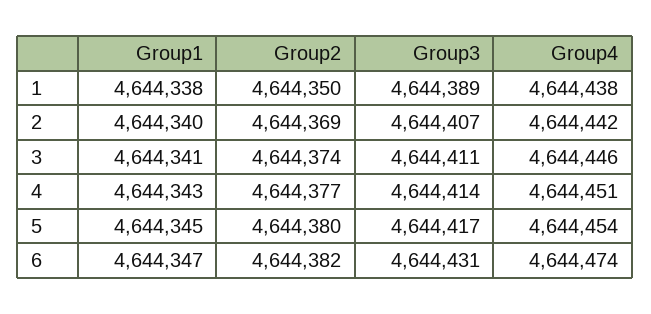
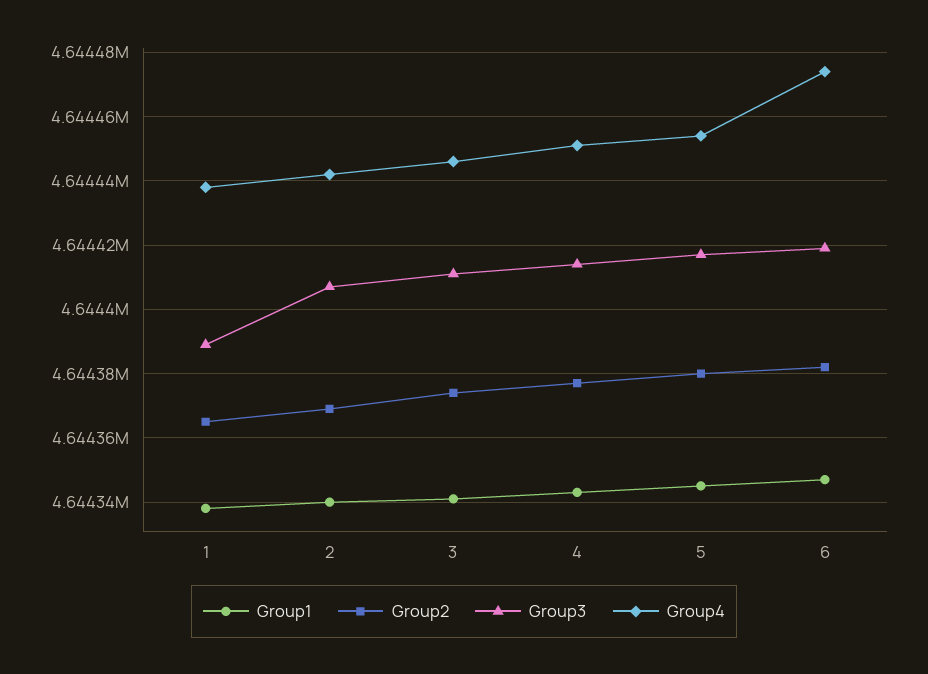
  {
    "Group1": {
      "1": 4644338,
      "2": 4644340,
      "3": 4644341,
      "4": 4644343,
      "5": 4644345,
      "6": 4644347
    },
    "Group2": {
-     "1": 4644350,
+     "1": 4644365,
      "2": 4644369,
      "3": 4644374,
      "4": 4644377,
      "5": 4644380,
      "6": 4644382
    },
    "Group3": {
      "1": 4644389,
      "2": 4644407,
      "3": 4644411,
      "4": 4644414,
      "5": 4644417,
-     "6": 4644431
+     "6": 4644420
    },
    "Group4": {
      "1": 4644438,
      "2": 4644442,
      "3": 4644446,
      "4": 4644451,
      "5": 4644454,
      "6": 4644474
    }
  }

